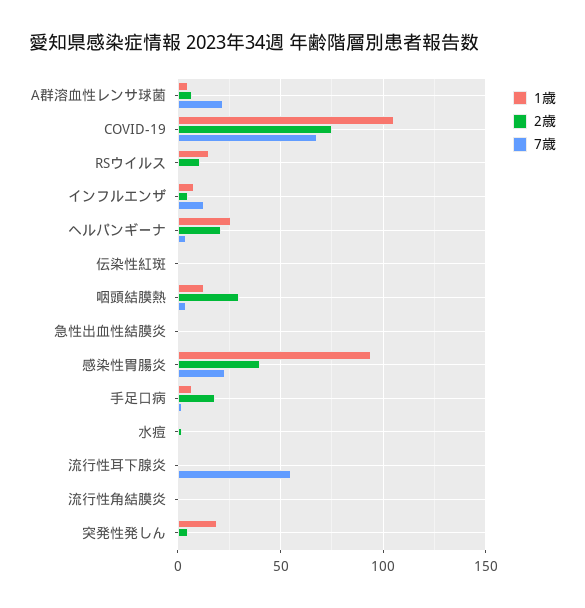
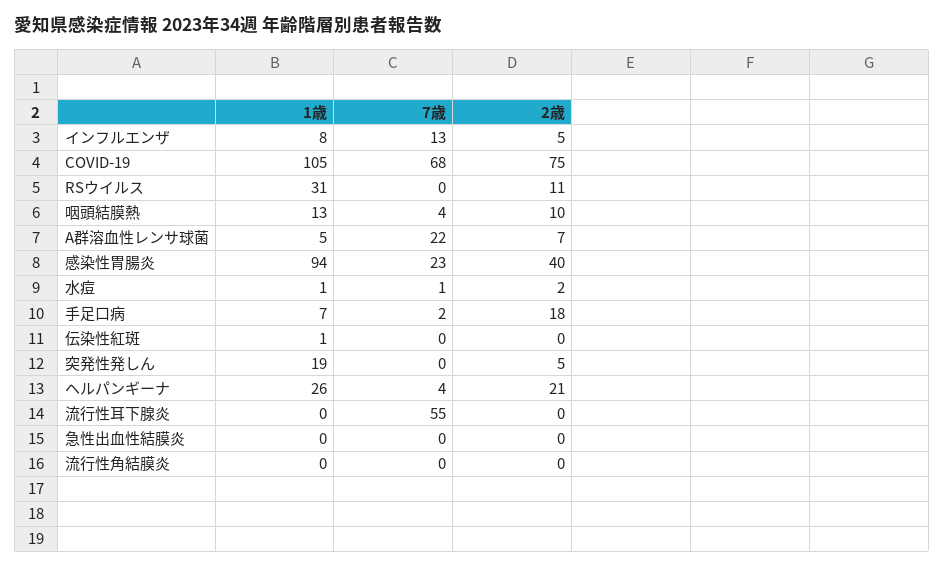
  {
    "1歳": {
      "A群溶血性レンサ球菌": 5,
      "COVID-19": 105,
-     "RSウイルス": 15,
+     "RSウイルス": 31,
      "インフルエンザ": 8,
      "ヘルパンギーナ": 26,
      "伝染性紅斑": 1,
      "咽頭結膜熱": 13,
      "急性出血性結膜炎": 0,
      "感染性胃腸炎": 94,
      "手足口病": 7,
      "水痘": 1,
      "流行性耳下腺炎": 0,
      "流行性角結膜炎": 0,
      "突発性発しん": 19
    },
    "2歳": {
      "A群溶血性レンサ球菌": 7,
      "COVID-19": 75,
      "RSウイルス": 11,
      "インフルエンザ": 5,
      "ヘルパンギーナ": 21,
      "伝染性紅斑": 0,
-     "咽頭結膜熱": 30,
+     "咽頭結膜熱": 10,
      "急性出血性結膜炎": 0,
      "感染性胃腸炎": 40,
      "手足口病": 18,
      "水痘": 2,
      "流行性耳下腺炎": 0,
      "流行性角結膜炎": 0,
      "突発性発しん": 5
    },
    "7歳": {
      "A群溶血性レンサ球菌": 22,
      "COVID-19": 68,
      "RSウイルス": 0,
      "インフルエンザ": 13,
      "ヘルパンギーナ": 4,
      "伝染性紅斑": 0,
      "咽頭結膜熱": 4,
      "急性出血性結膜炎": 0,
      "感染性胃腸炎": 23,
      "手足口病": 2,
      "水痘": 1,
      "流行性耳下腺炎": 55,
      "流行性角結膜炎": 0,
      "突発性発しん": 0
    }
  }

